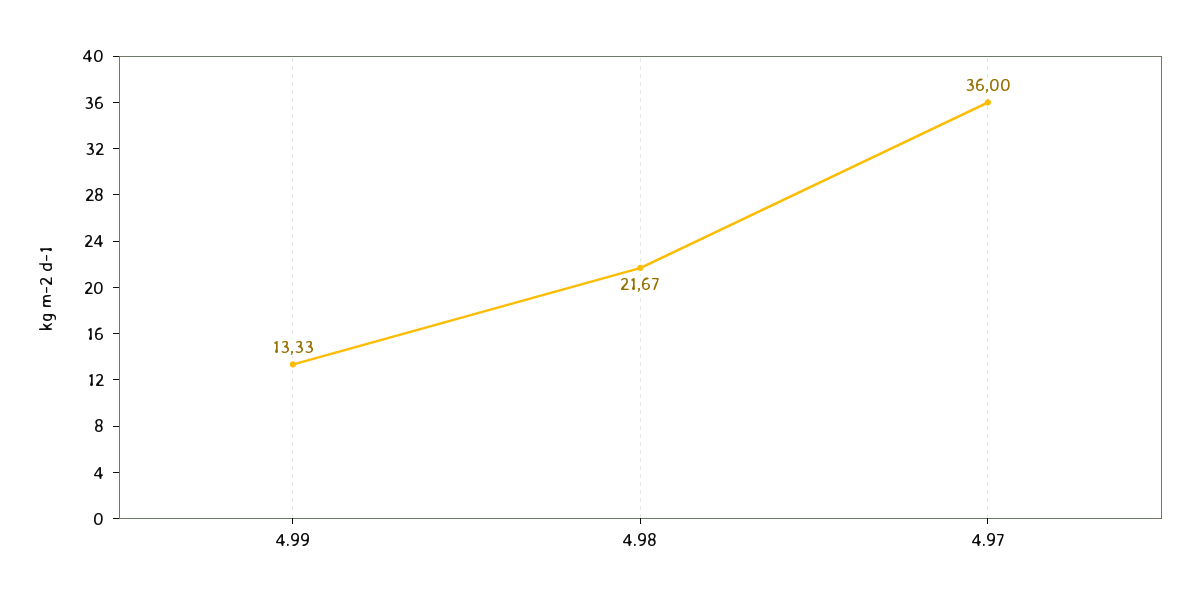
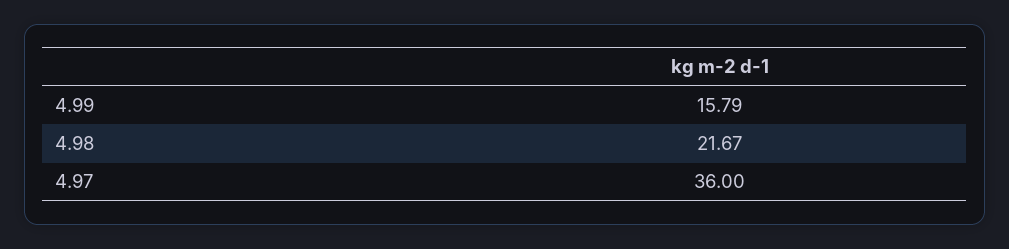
  {
-   "4.99": 13.33,
+   "4.99": 15.79,
    "4.98": 21.67,
    "4.97": 36
  }

